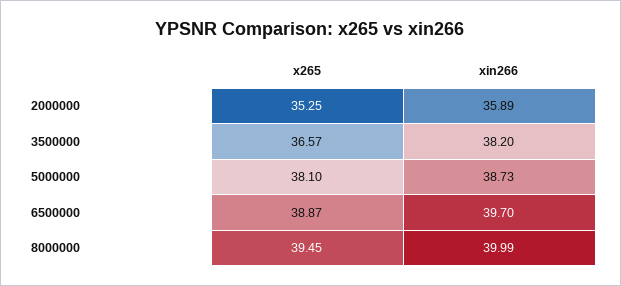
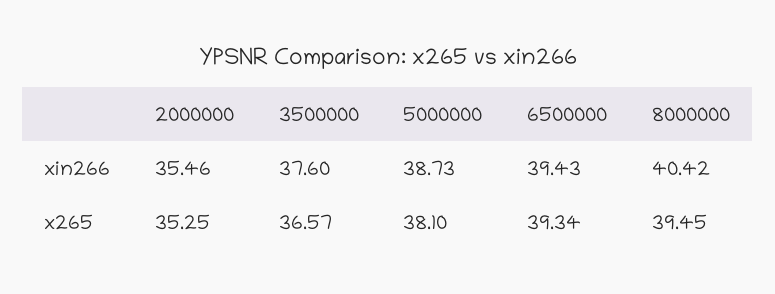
  {
    "x265": {
      "2000000": 35.25,
      "3500000": 36.57,
      "5000000": 38.1,
-     "6500000": 38.87,
+     "6500000": 39.34,
      "8000000": 39.45
    },
    "xin266": {
-     "2000000": 35.89,
+     "2000000": 35.46,
-     "3500000": 38.2,
+     "3500000": 37.6,
      "5000000": 38.73,
-     "6500000": 39.7,
+     "6500000": 39.43,
-     "8000000": 39.99
+     "8000000": 40.42
    }
  }

